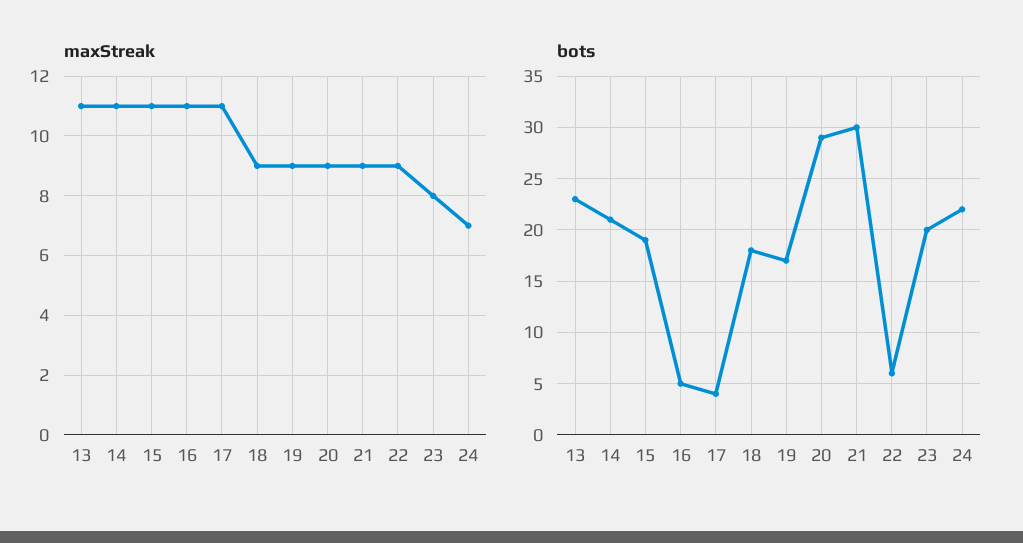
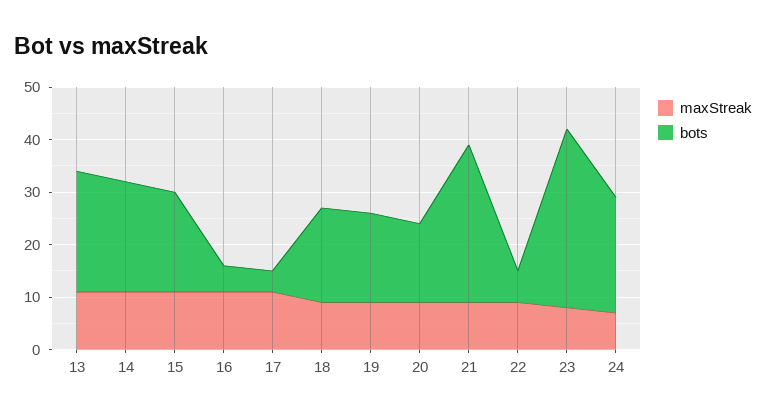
  {
    "maxStreak": {
      "13": 11,
      "14": 11,
      "15": 11,
      "16": 11,
      "17": 11,
      "18": 9,
      "19": 9,
      "20": 9,
      "21": 9,
      "22": 9,
      "23": 8,
      "24": 7
    },
    "bots": {
      "13": 23,
      "14": 21,
      "15": 19,
      "16": 5,
      "17": 4,
      "18": 18,
      "19": 17,
-     "20": 29,
+     "20": 15,
      "21": 30,
      "22": 6,
-     "23": 20,
+     "23": 35,
      "24": 22
    }
  }

